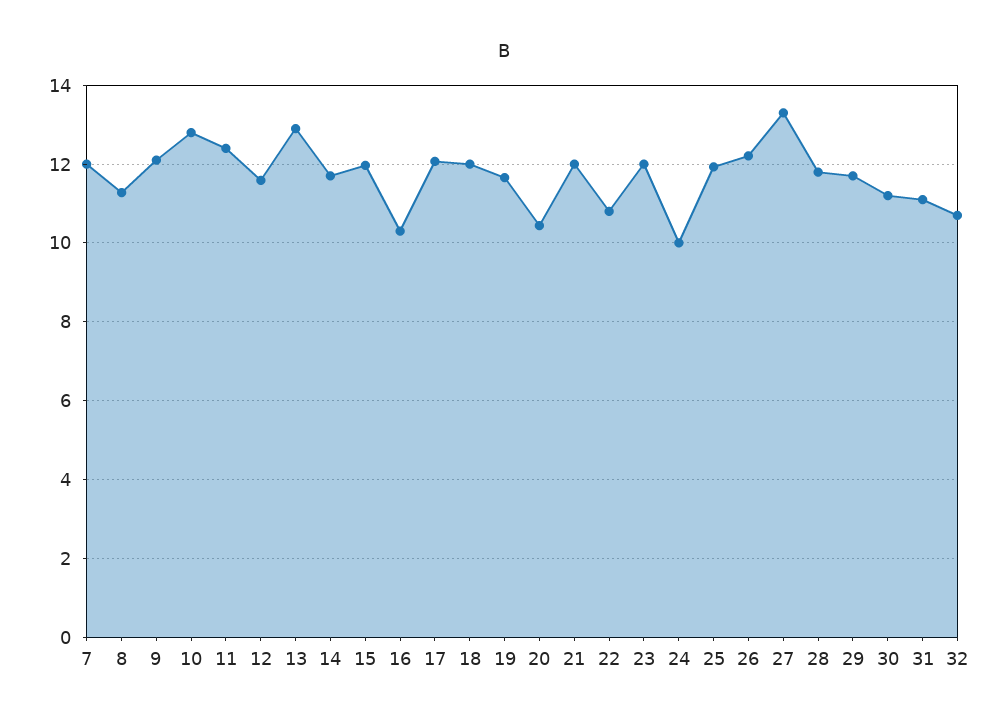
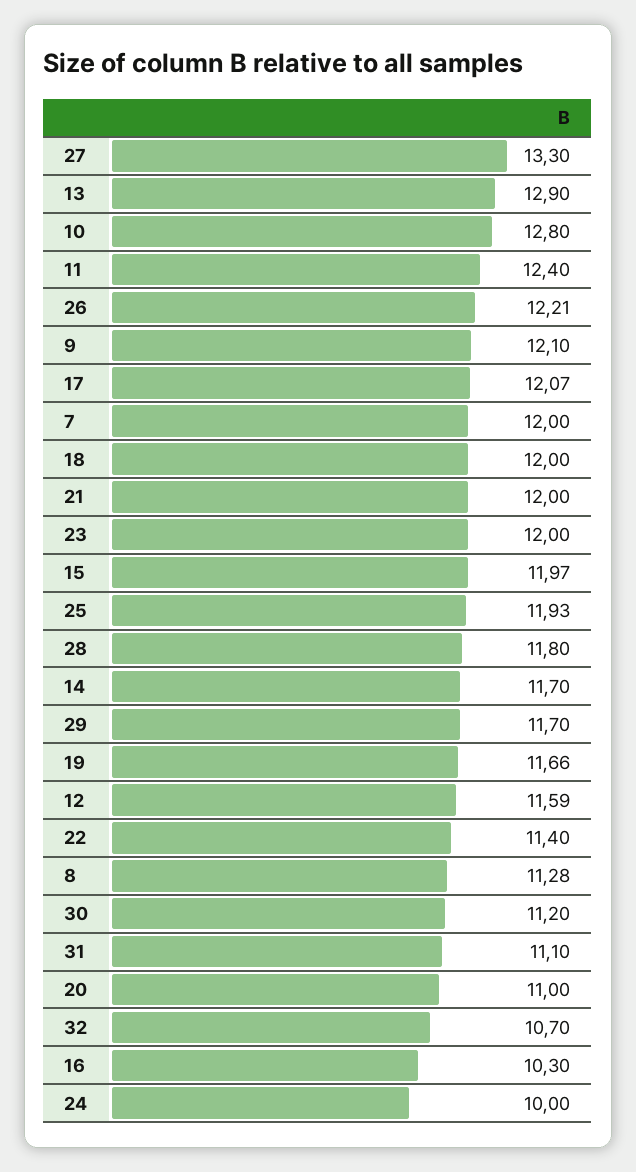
  {
    "7": 12,
    "8": 11.28,
    "9": 12.1,
    "10": 12.8,
    "11": 12.4,
    "12": 11.59,
    "13": 12.9,
    "14": 11.7,
    "15": 11.97,
    "16": 10.3,
    "17": 12.07,
    "18": 12,
    "19": 11.66,
-   "20": 10.4,
+   "20": 11,
    "21": 12,
-   "22": 10.8,
+   "22": 11.4,
    "23": 12,
    "24": 10,
    "25": 11.93,
    "26": 12.21,
    "27": 13.3,
    "28": 11.8,
    "29": 11.7,
    "30": 11.2,
    "31": 11.1,
    "32": 10.7
  }

